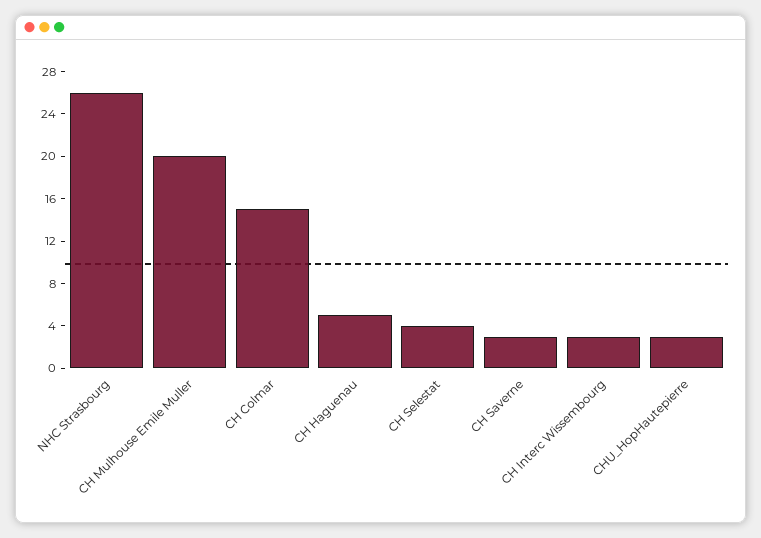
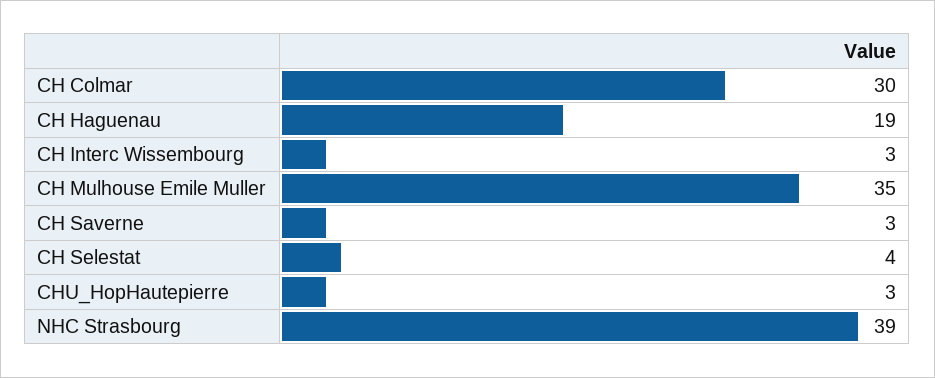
  {
-   "NHC Strasbourg": 26,
+   "NHC Strasbourg": 39,
-   "CH Mulhouse Emile Muller": 20,
+   "CH Mulhouse Emile Muller": 35,
-   "CH Colmar": 15,
+   "CH Colmar": 30,
-   "CH Haguenau": 5,
+   "CH Haguenau": 19,
    "CH Selestat": 4,
    "CH Saverne": 3,
    "CH Interc Wissembourg": 3,
    "CHU_HopHautepierre": 3
  }

